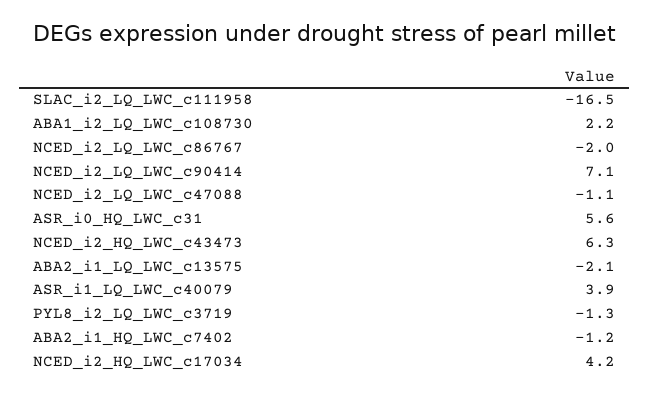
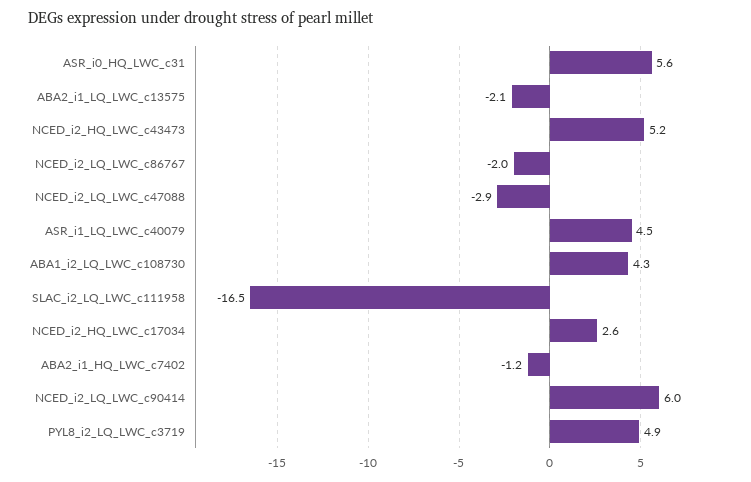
  {
    "SLAC_i2_LQ_LWC_c111958": -16.5,
-   "ABA1_i2_LQ_LWC_c108730": 2.2,
+   "ABA1_i2_LQ_LWC_c108730": 4.3,
    "NCED_i2_LQ_LWC_c86767": -2,
-   "NCED_i2_LQ_LWC_c90414": 7.1,
+   "NCED_i2_LQ_LWC_c90414": 6,
-   "NCED_i2_LQ_LWC_c47088": -1.1,
+   "NCED_i2_LQ_LWC_c47088": -2.9,
    "ASR_i0_HQ_LWC_c31": 5.6,
-   "NCED_i2_HQ_LWC_c43473": 6.3,
+   "NCED_i2_HQ_LWC_c43473": 5.2,
    "ABA2_i1_LQ_LWC_c13575": -2.1,
-   "ASR_i1_LQ_LWC_c40079": 3.9,
+   "ASR_i1_LQ_LWC_c40079": 4.5,
-   "PYL8_i2_LQ_LWC_c3719": -1.3,
+   "PYL8_i2_LQ_LWC_c3719": 4.9,
    "ABA2_i1_HQ_LWC_c7402": -1.2,
-   "NCED_i2_HQ_LWC_c17034": 4.2
+   "NCED_i2_HQ_LWC_c17034": 2.6
  }

